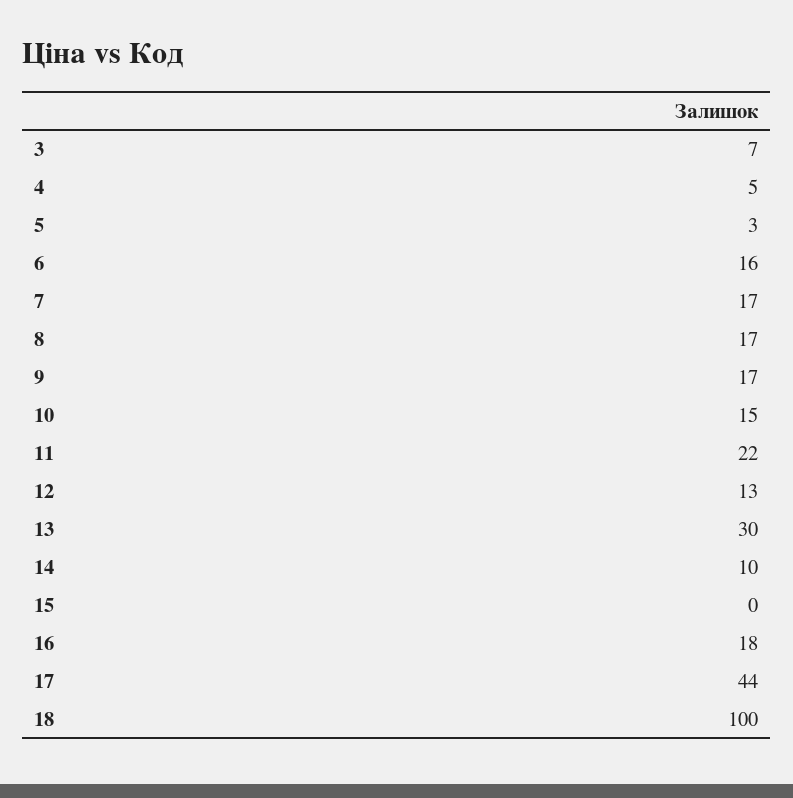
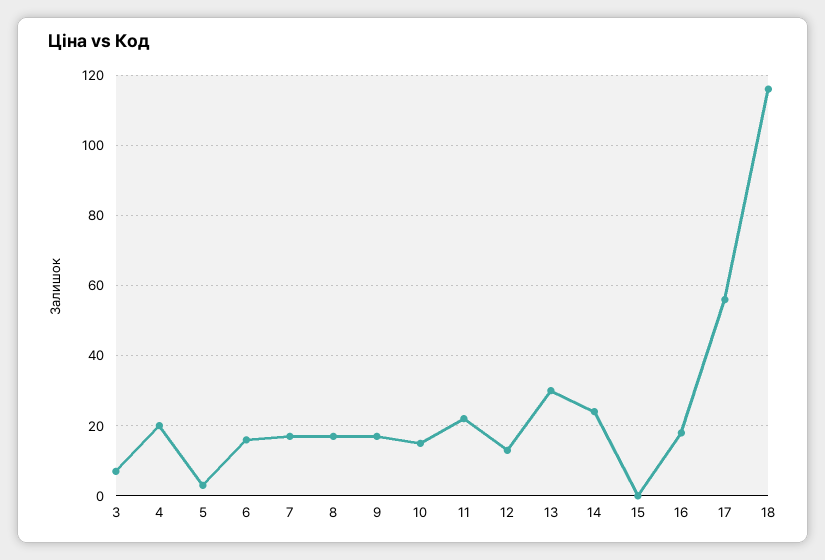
  {
    "3": 7,
-   "4": 5,
+   "4": 20,
    "5": 3,
    "6": 16,
    "7": 17,
    "8": 17,
    "9": 17,
    "10": 15,
    "11": 22,
    "12": 13,
    "13": 30,
-   "14": 10,
+   "14": 25,
    "15": 0,
    "16": 18,
-   "17": 44,
+   "17": 55,
-   "18": 100
+   "18": 115
  }

